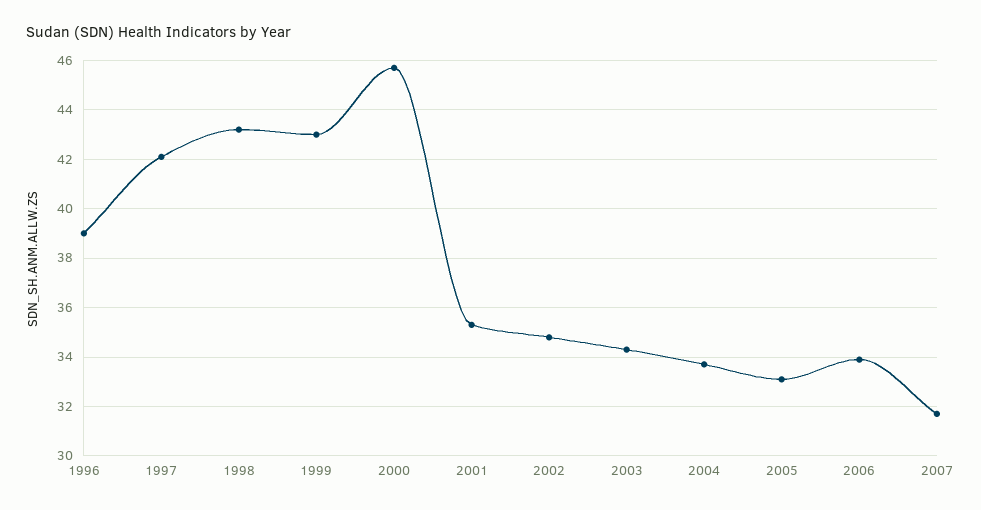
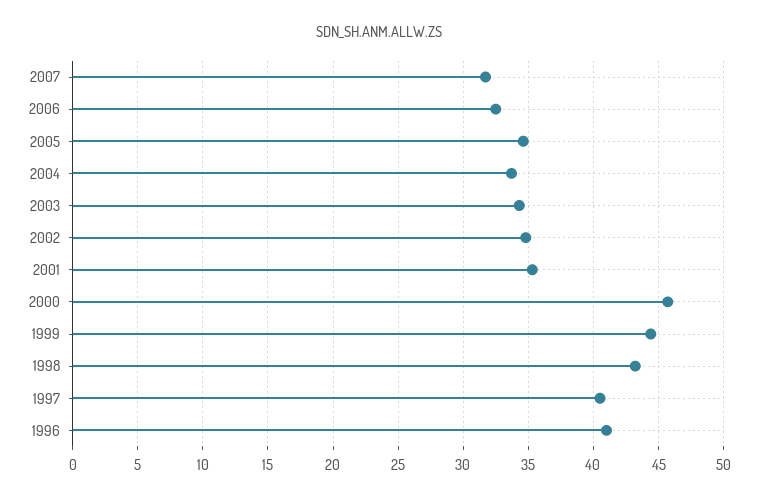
  {
-   "1996": 39,
+   "1996": 41,
-   "1997": 42,
+   "1997": 40.5,
    "1998": 43,
-   "1999": 43,
+   "1999": 44.5,
    "2000": 45.5,
    "2001": 35.5,
    "2002": 35,
    "2003": 34.5,
    "2004": 33.5,
-   "2005": 33,
+   "2005": 34.5,
-   "2006": 34,
+   "2006": 32.5,
    "2007": 31.5
  }

